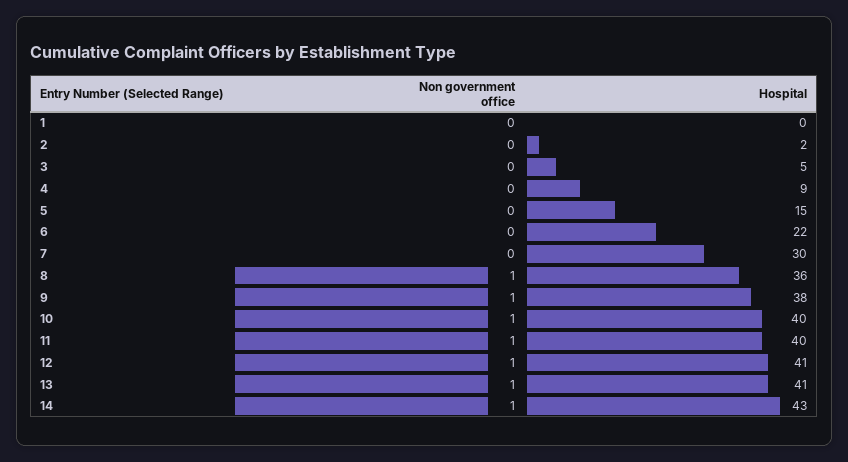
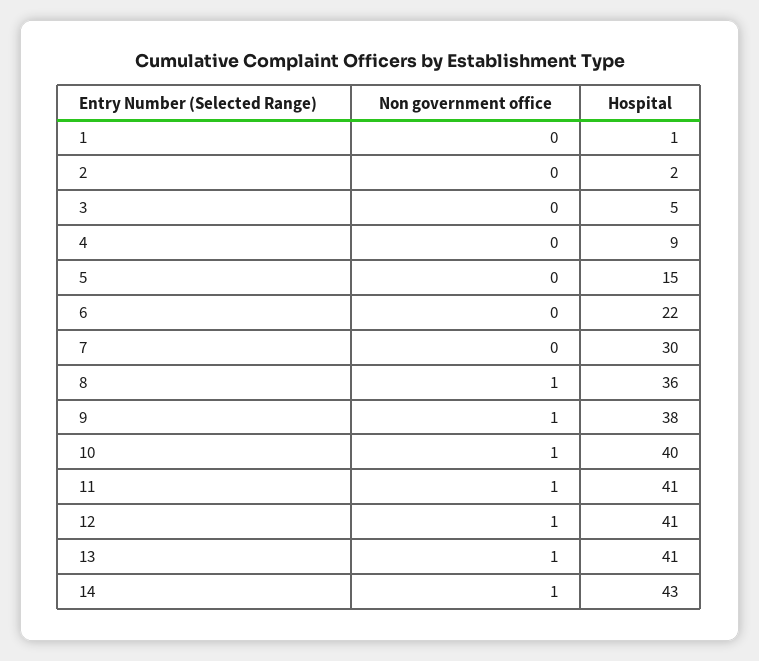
  {
    "Non government office": {
      "1": 0,
      "2": 0,
      "3": 0,
      "4": 0,
      "5": 0,
      "6": 0,
      "7": 0,
      "8": 1,
      "9": 1,
      "10": 1,
      "11": 1,
      "12": 1,
      "13": 1,
      "14": 1
    },
    "Hospital": {
-     "1": 0,
+     "1": 1,
      "2": 2,
      "3": 5,
      "4": 9,
      "5": 15,
      "6": 22,
      "7": 30,
      "8": 36,
      "9": 38,
      "10": 40,
-     "11": 40,
+     "11": 41,
      "12": 41,
      "13": 41,
      "14": 43
    }
  }

